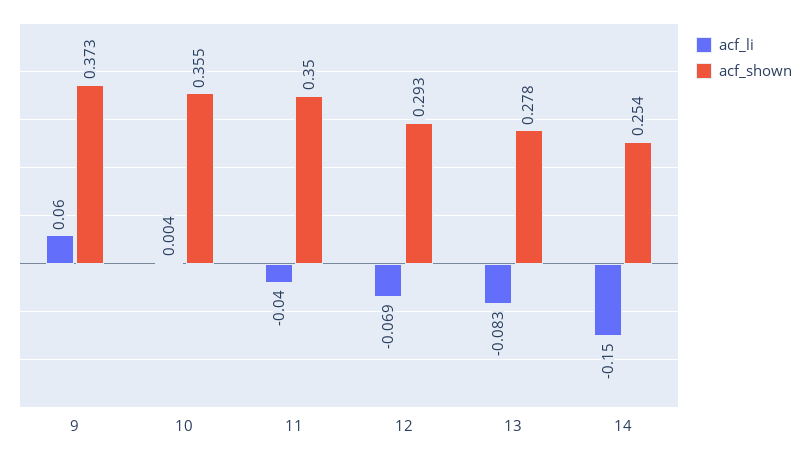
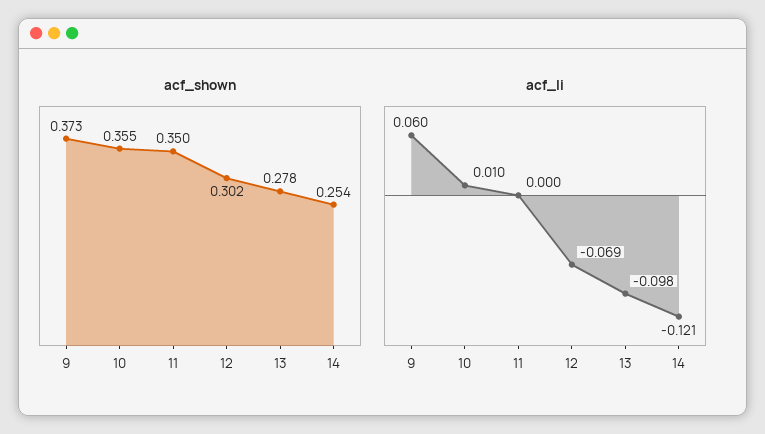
  {
    "acf_li": {
      "9": 0.06,
-     "10": 0.004,
+     "10": 0.01,
-     "11": -0.04,
+     "11": 0,
      "12": -0.069,
-     "13": -0.083,
+     "13": -0.098,
-     "14": -0.15
+     "14": -0.121
    },
    "acf_shown": {
      "9": 0.373,
      "10": 0.355,
      "11": 0.35,
-     "12": 0.293,
+     "12": 0.302,
      "13": 0.278,
      "14": 0.254
    }
  }

